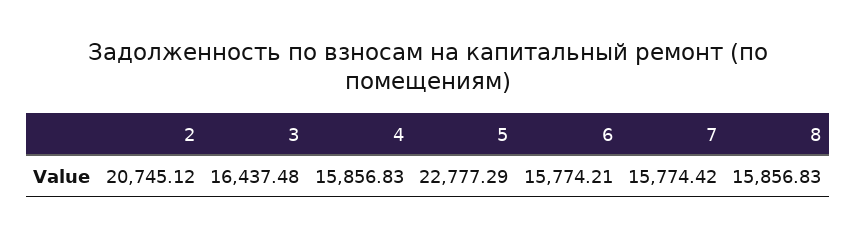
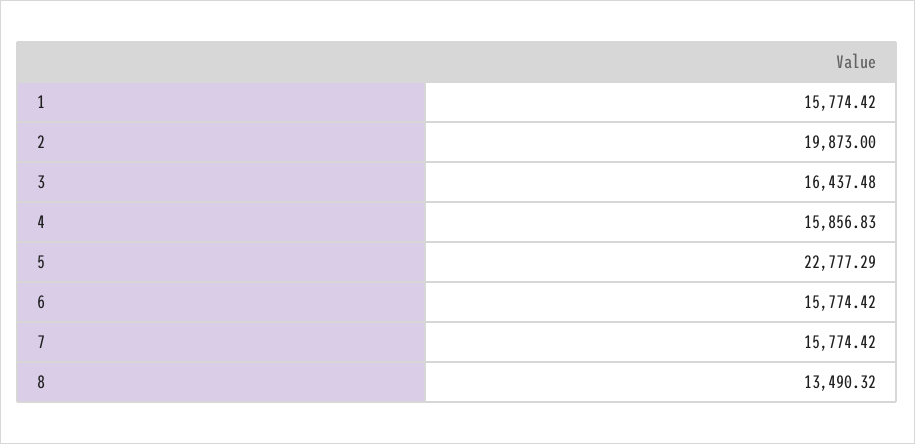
  {
-   "2": 20745.12,
+   "2": 19873,
    "3": 16437.48,
    "4": 15856.83,
    "5": 22777.29,
-   "6": 15774.21,
+   "6": 15774.42,
    "7": 15774.42,
-   "8": 15856.83
+   "8": 13490.32,
+   "1": 15774.42
  }

